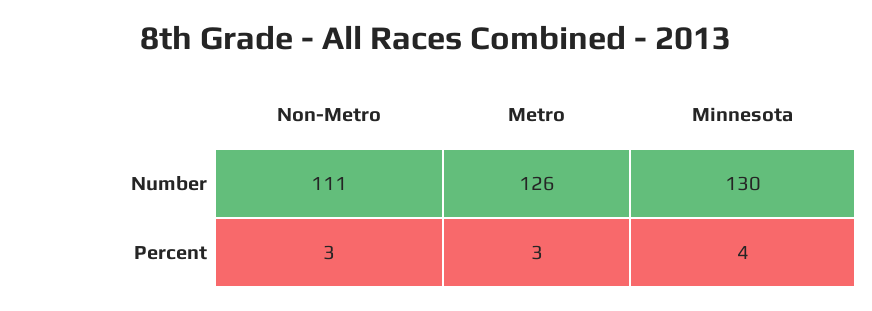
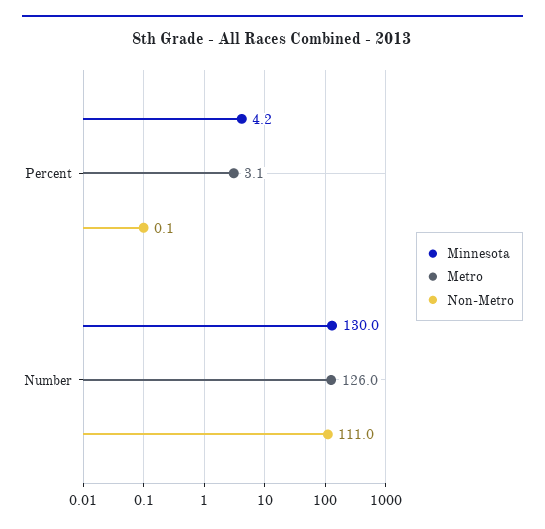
  {
    "Non-Metro": {
      "Number": 111,
-     "Percent": 3
+     "Percent": 0.1
    },
    "Metro": {
      "Number": 126,
      "Percent": 3.1
    },
    "Minnesota": {
      "Number": 130,
      "Percent": 4.2
    }
  }

